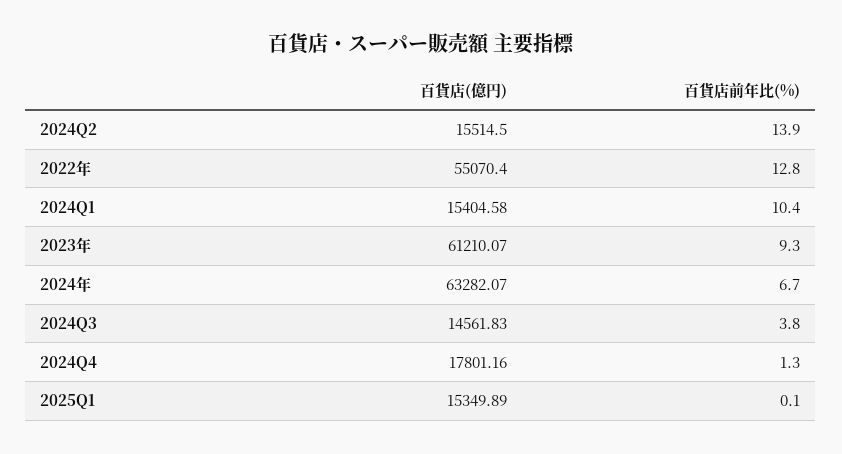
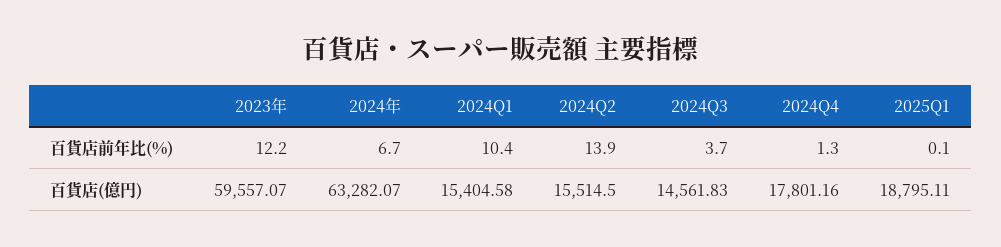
  {
    "百貨店(億円)": {
      "2024Q2": 15514.5,
-     "2022年": 55070.4,
      "2024Q1": 15404.58,
-     "2023年": 61210.07,
+     "2023年": 59557.07,
      "2024年": 63282.07,
      "2024Q3": 14561.83,
      "2024Q4": 17801.16,
-     "2025Q1": 15349.89
+     "2025Q1": 18795.11
    },
    "百貨店前年比(%)": {
      "2024Q2": 13.9,
-     "2022年": 12.8,
      "2024Q1": 10.4,
-     "2023年": 9.3,
+     "2023年": 12.2,
      "2024年": 6.7,
-     "2024Q3": 3.8,
+     "2024Q3": 3.7,
      "2024Q4": 1.3,
      "2025Q1": 0.1
    }
  }

